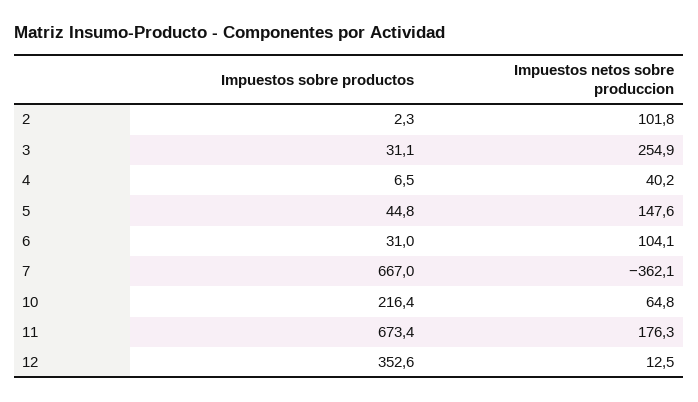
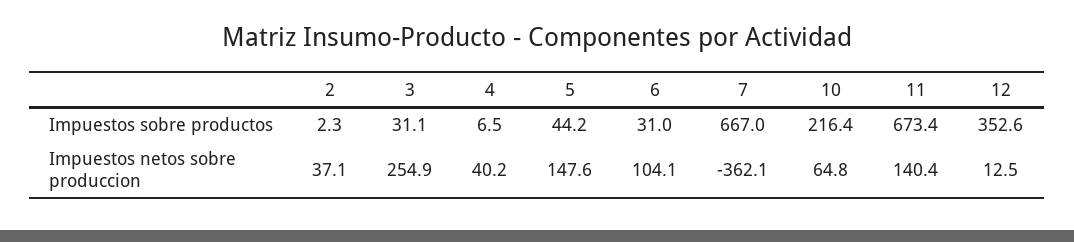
  {
    "Impuestos sobre productos": {
      "2": 2.3,
      "3": 31.1,
      "4": 6.5,
-     "5": 44.8,
+     "5": 44.2,
      "6": 31,
      "7": 667,
      "10": 216.4,
      "11": 673.4,
      "12": 352.6
    },
    "Impuestos netos sobre produccion": {
-     "2": 101.8,
+     "2": 37.1,
      "3": 254.9,
      "4": 40.2,
      "5": 147.6,
      "6": 104.1,
      "7": -362.1,
      "10": 64.8,
-     "11": 176.3,
+     "11": 140.4,
      "12": 12.5
    }
  }

